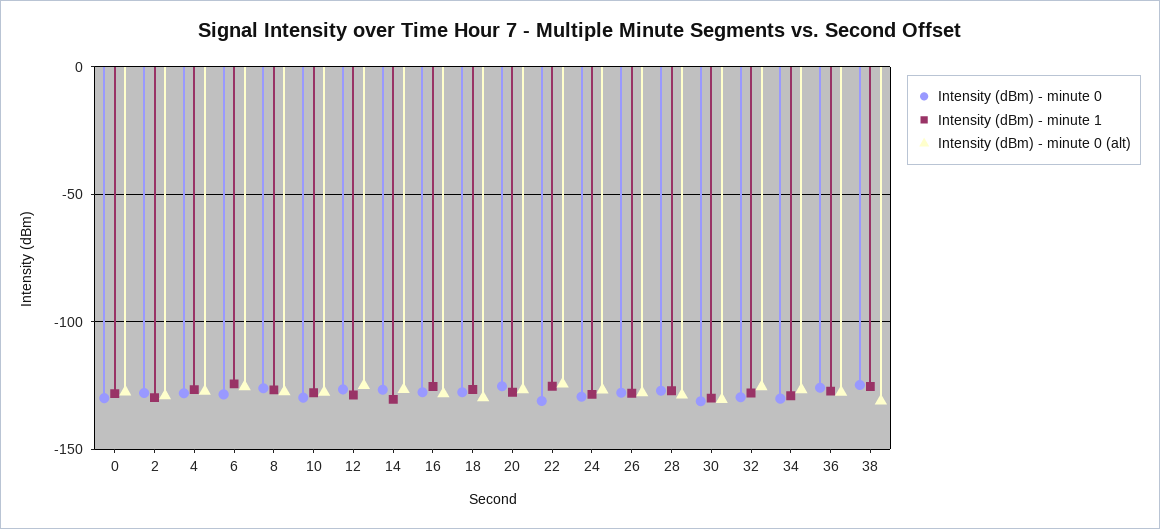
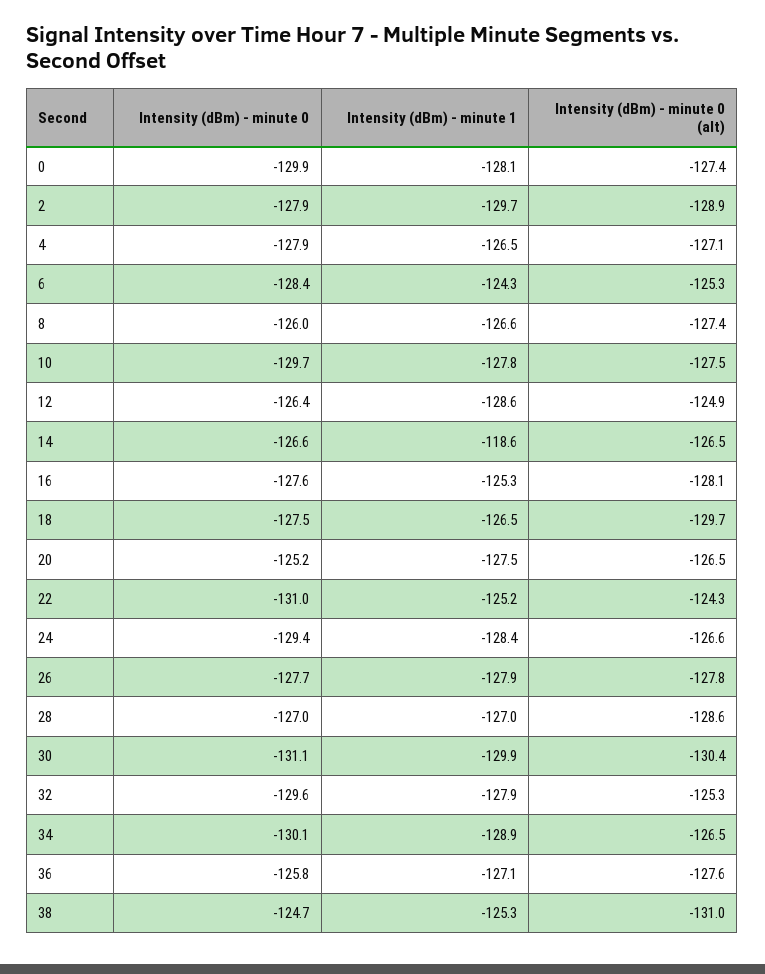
  {
    "Intensity (dBm) - minute 0": {
      "0": -129.9,
      "2": -127.9,
      "4": -127.9,
      "6": -128.4,
      "8": -126,
      "10": -129.7,
      "12": -126.4,
      "14": -126.6,
      "16": -127.6,
      "18": -127.5,
      "20": -125.2,
      "22": -131,
      "24": -129.4,
      "26": -127.7,
      "28": -127,
      "30": -131.1,
      "32": -129.6,
      "34": -130.1,
      "36": -125.8,
      "38": -124.7
    },
    "Intensity (dBm) - minute 1": {
      "0": -128.1,
      "2": -129.7,
      "4": -126.5,
      "6": -124.3,
      "8": -126.6,
      "10": -127.8,
      "12": -128.6,
-     "14": -130,
+     "14": -118.6,
      "16": -125.3,
      "18": -126.5,
      "20": -127.5,
      "22": -125.2,
      "24": -128.4,
      "26": -127.9,
      "28": -127,
      "30": -129.9,
      "32": -127.9,
      "34": -128.9,
      "36": -127.1,
      "38": -125.3
    },
    "Intensity (dBm) - minute 0 (alt)": {
      "0": -127.4,
      "2": -128.9,
      "4": -127.1,
      "6": -125.3,
      "8": -127.4,
      "10": -127.5,
      "12": -124.9,
      "14": -126.5,
      "16": -128.1,
      "18": -129.7,
      "20": -126.5,
      "22": -124.3,
      "24": -126.6,
      "26": -127.8,
      "28": -128.6,
      "30": -130.4,
      "32": -125.3,
      "34": -126.5,
      "36": -127.6,
      "38": -131
    }
  }

